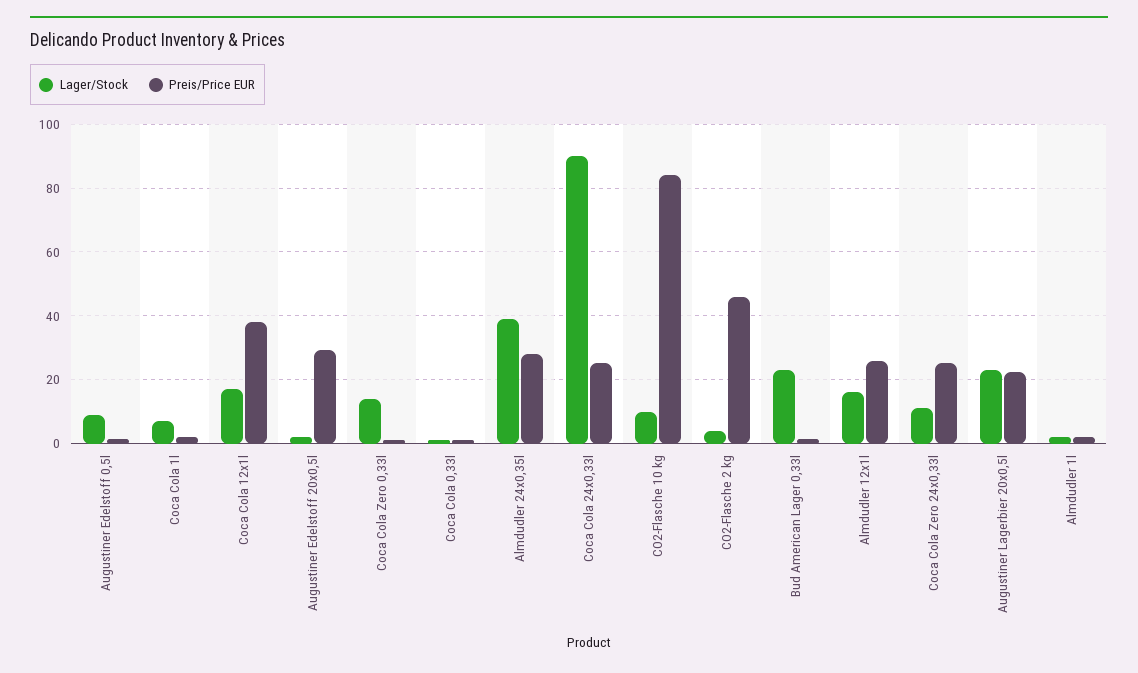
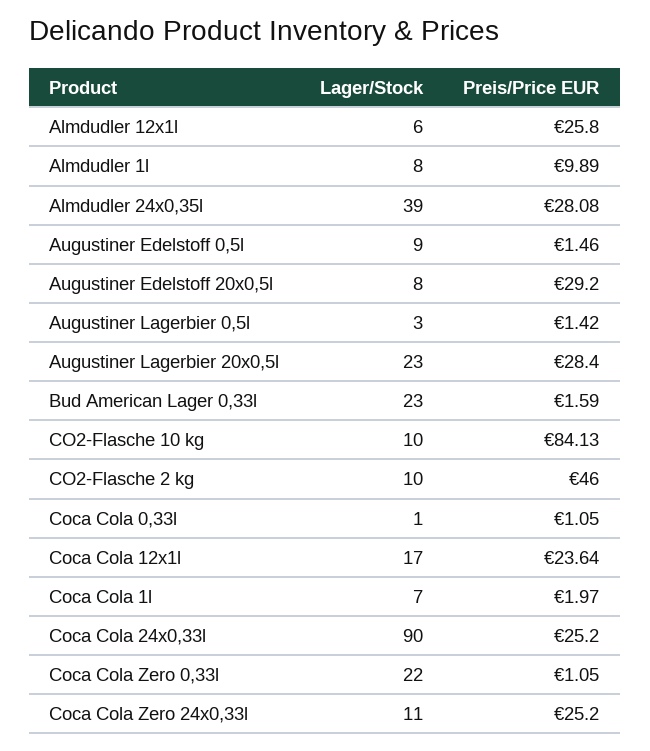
  {
    "Lager/Stock": {
      "Augustiner Edelstoff 0,5l": 9,
      "Coca Cola 1l": 7,
      "Coca Cola 12x1l": 17,
-     "Augustiner Edelstoff 20x0,5l": 2,
+     "Augustiner Edelstoff 20x0,5l": 8,
-     "Coca Cola Zero 0,33l": 14,
+     "Coca Cola Zero 0,33l": 22,
      "Coca Cola 0,33l": 1,
      "Almdudler 24x0,35l": 39,
      "Coca Cola 24x0,33l": 90,
      "CO2-Flasche 10 kg": 10,
-     "CO2-Flasche 2 kg": 4,
+     "CO2-Flasche 2 kg": 10,
      "Bud American Lager 0,33l": 23,
-     "Almdudler 12x1l": 16,
+     "Almdudler 12x1l": 6,
      "Coca Cola Zero 24x0,33l": 11,
      "Augustiner Lagerbier 20x0,5l": 23,
-     "Almdudler 1l": 2
+     "Almdudler 1l": 8,
+     "Augustiner Lagerbier 0,5l": 3
    },
    "Preis/Price EUR": {
      "Augustiner Edelstoff 0,5l": 1.46,
      "Coca Cola 1l": 1.97,
-     "Coca Cola 12x1l": 38,
+     "Coca Cola 12x1l": 23.64,
      "Augustiner Edelstoff 20x0,5l": 29.2,
      "Coca Cola Zero 0,33l": 1.05,
      "Coca Cola 0,33l": 1.05,
      "Almdudler 24x0,35l": 28.08,
      "Coca Cola 24x0,33l": 25.2,
      "CO2-Flasche 10 kg": 84.13,
      "CO2-Flasche 2 kg": 46,
      "Bud American Lager 0,33l": 1.59,
      "Almdudler 12x1l": 25.8,
      "Coca Cola Zero 24x0,33l": 25.2,
-     "Augustiner Lagerbier 20x0,5l": 22,
+     "Augustiner Lagerbier 20x0,5l": 28.4,
-     "Almdudler 1l": 2
+     "Almdudler 1l": 9.89,
+     "Augustiner Lagerbier 0,5l": 1.42
    }
  }

